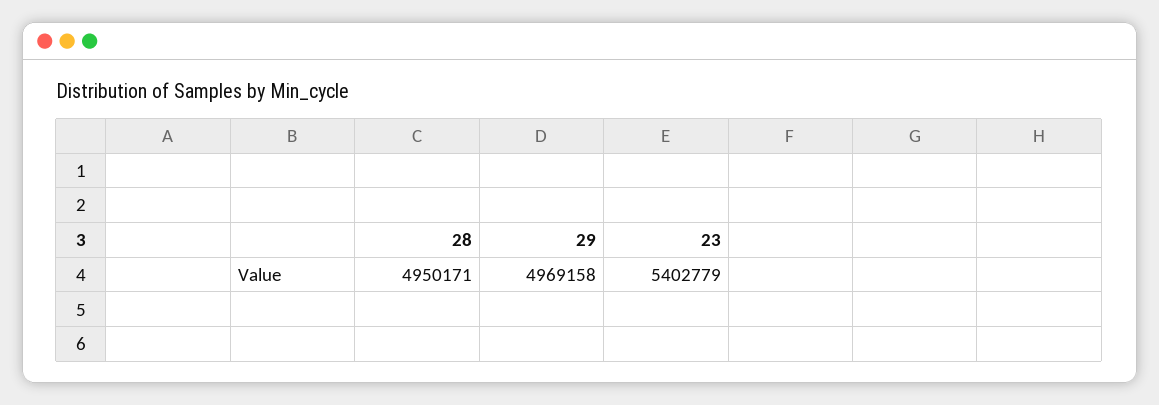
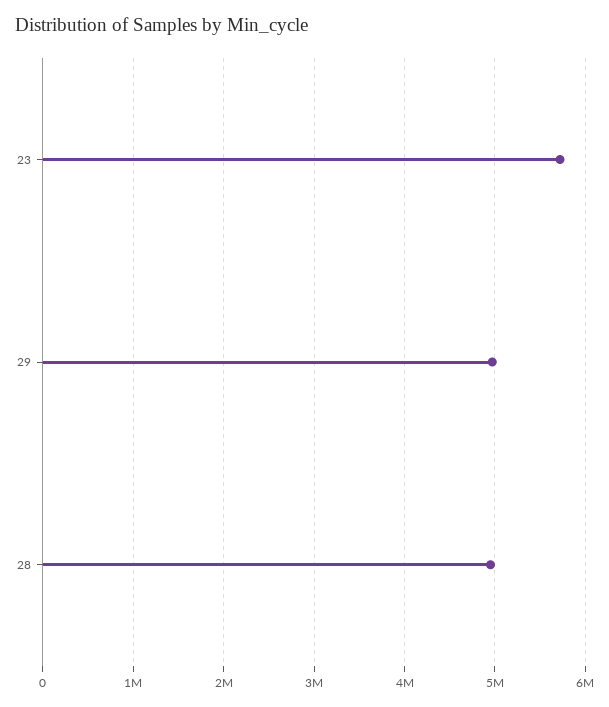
  {
    "28": 4950171,
    "29": 4969158,
-   "23": 5402779
+   "23": 5700000
  }

